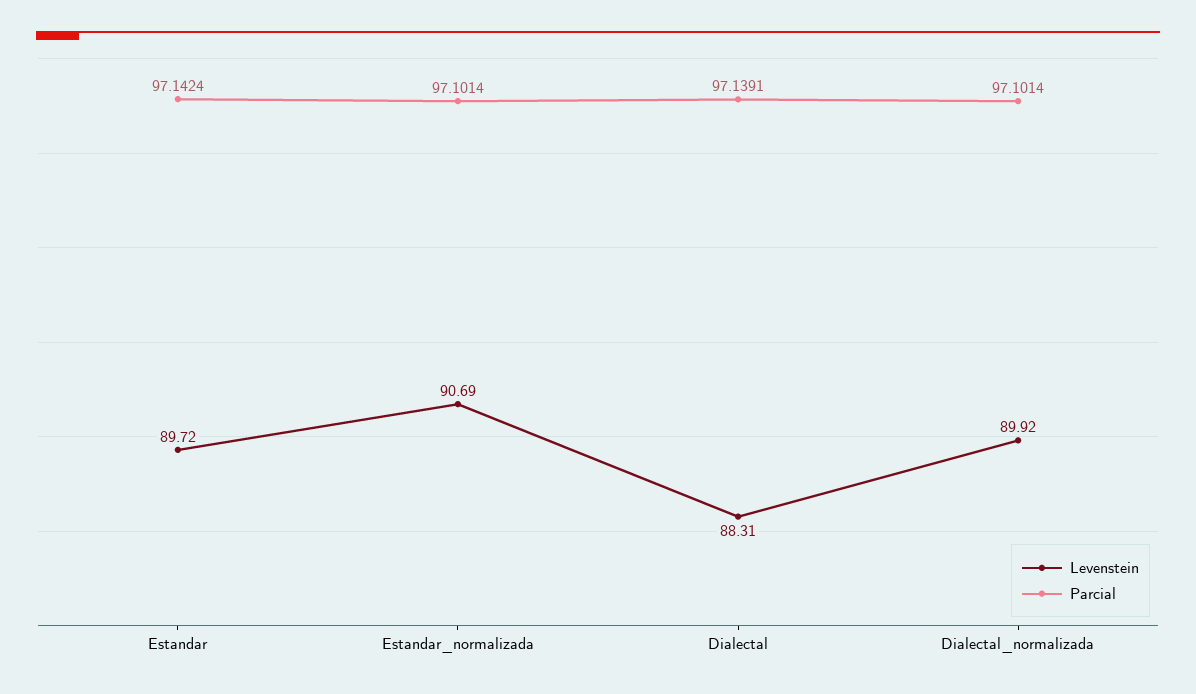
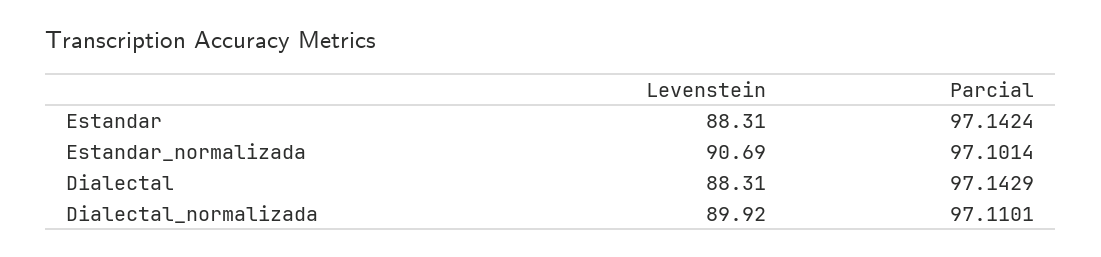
  {
    "Levenstein": {
-     "Estandar": 89.72,
+     "Estandar": 88.31,
      "Estandar_normalizada": 90.69,
      "Dialectal": 88.31,
      "Dialectal_normalizada": 89.92
    },
    "Parcial": {
      "Estandar": 97.1424,
      "Estandar_normalizada": 97.1014,
-     "Dialectal": 97.1391,
+     "Dialectal": 97.1429,
-     "Dialectal_normalizada": 97.1014
+     "Dialectal_normalizada": 97.1101
    }
  }

